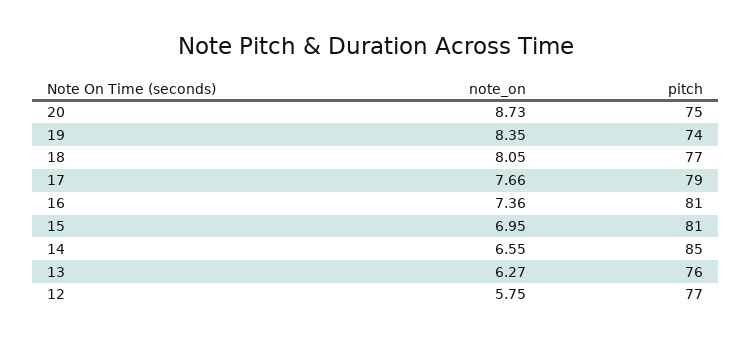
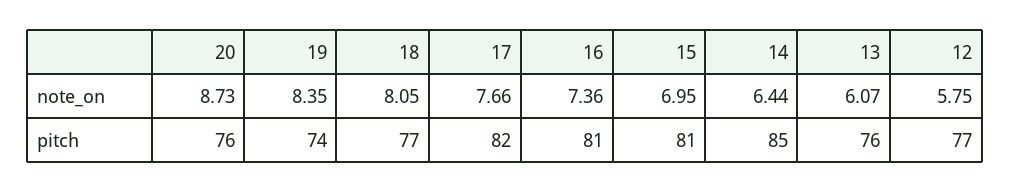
  {
    "note_on": {
      "20": 8.73,
      "19": 8.35,
      "18": 8.05,
      "17": 7.66,
      "16": 7.36,
      "15": 6.95,
-     "14": 6.55,
+     "14": 6.44,
-     "13": 6.27,
+     "13": 6.07,
      "12": 5.75
    },
    "pitch": {
-     "20": 75,
+     "20": 76,
      "19": 74,
      "18": 77,
-     "17": 79,
+     "17": 82,
      "16": 81,
      "15": 81,
      "14": 85,
      "13": 76,
      "12": 77
    }
  }

